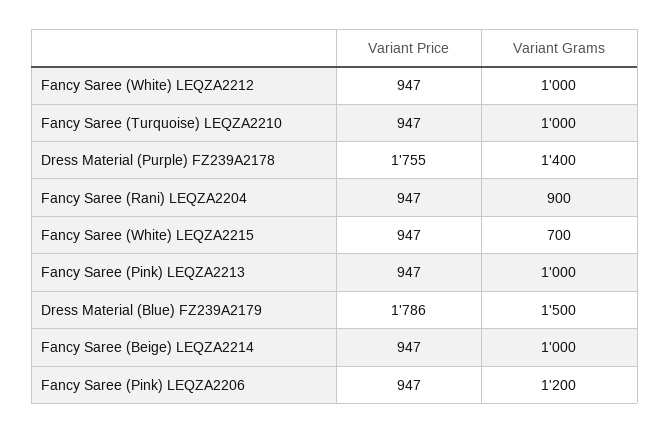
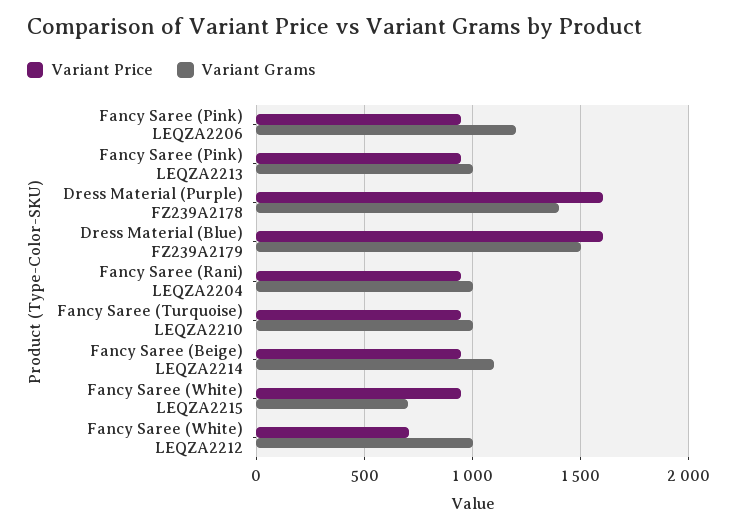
  {
    "Variant Price": {
-     "Fancy Saree (White) LEQZA2212": 947,
+     "Fancy Saree (White) LEQZA2212": 700,
      "Fancy Saree (Turquoise) LEQZA2210": 947,
-     "Dress Material (Purple) FZ239A2178": 1755,
+     "Dress Material (Purple) FZ239A2178": 1600,
      "Fancy Saree (Rani) LEQZA2204": 947,
      "Fancy Saree (White) LEQZA2215": 947,
      "Fancy Saree (Pink) LEQZA2213": 947,
-     "Dress Material (Blue) FZ239A2179": 1786,
+     "Dress Material (Blue) FZ239A2179": 1600,
      "Fancy Saree (Beige) LEQZA2214": 947,
      "Fancy Saree (Pink) LEQZA2206": 947
    },
    "Variant Grams": {
      "Fancy Saree (White) LEQZA2212": 1000,
      "Fancy Saree (Turquoise) LEQZA2210": 1000,
      "Dress Material (Purple) FZ239A2178": 1400,
-     "Fancy Saree (Rani) LEQZA2204": 900,
+     "Fancy Saree (Rani) LEQZA2204": 1000,
      "Fancy Saree (White) LEQZA2215": 700,
      "Fancy Saree (Pink) LEQZA2213": 1000,
      "Dress Material (Blue) FZ239A2179": 1500,
-     "Fancy Saree (Beige) LEQZA2214": 1000,
+     "Fancy Saree (Beige) LEQZA2214": 1100,
      "Fancy Saree (Pink) LEQZA2206": 1200
    }
  }

